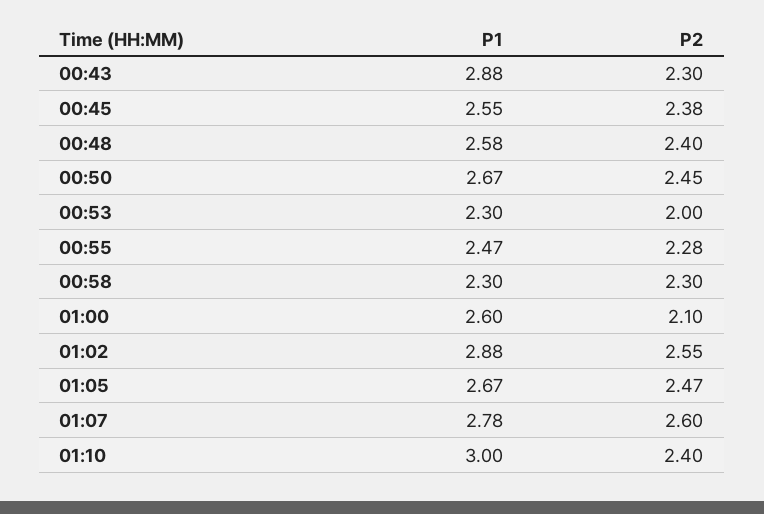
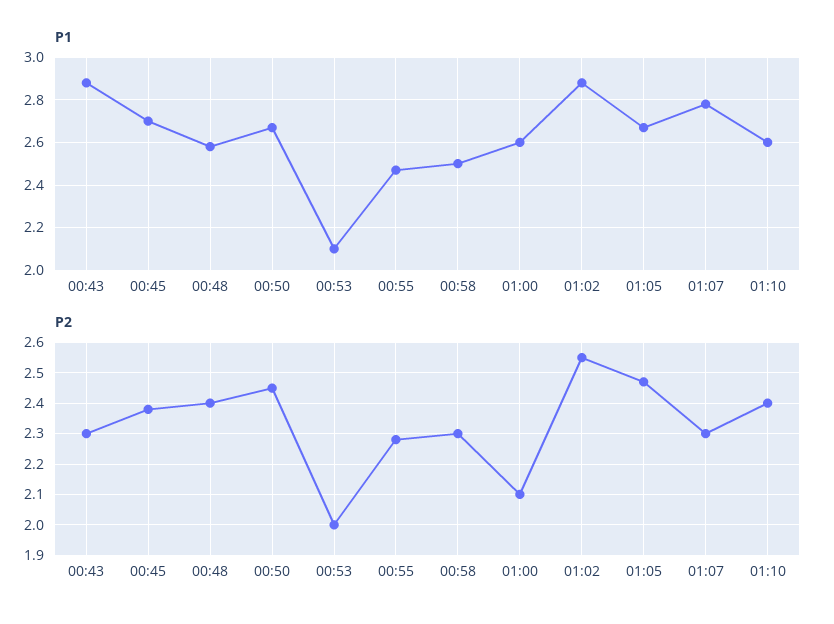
  {
    "P1": {
      "00:43": 2.88,
-     "00:45": 2.55,
+     "00:45": 2.7,
      "00:48": 2.58,
      "00:50": 2.67,
-     "00:53": 2.3,
+     "00:53": 2.1,
      "00:55": 2.47,
-     "00:58": 2.3,
+     "00:58": 2.5,
      "01:00": 2.6,
      "01:02": 2.88,
      "01:05": 2.67,
      "01:07": 2.78,
-     "01:10": 3
+     "01:10": 2.6
    },
    "P2": {
      "00:43": 2.3,
      "00:45": 2.38,
      "00:48": 2.4,
      "00:50": 2.45,
      "00:53": 2,
      "00:55": 2.28,
      "00:58": 2.3,
      "01:00": 2.1,
      "01:02": 2.55,
      "01:05": 2.47,
-     "01:07": 2.6,
+     "01:07": 2.3,
      "01:10": 2.4
    }
  }

